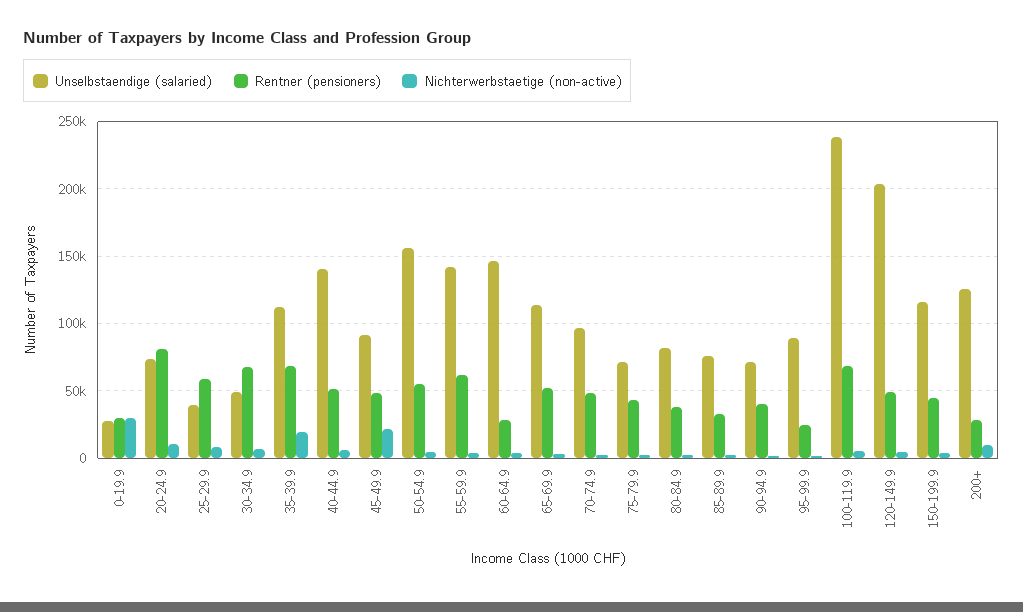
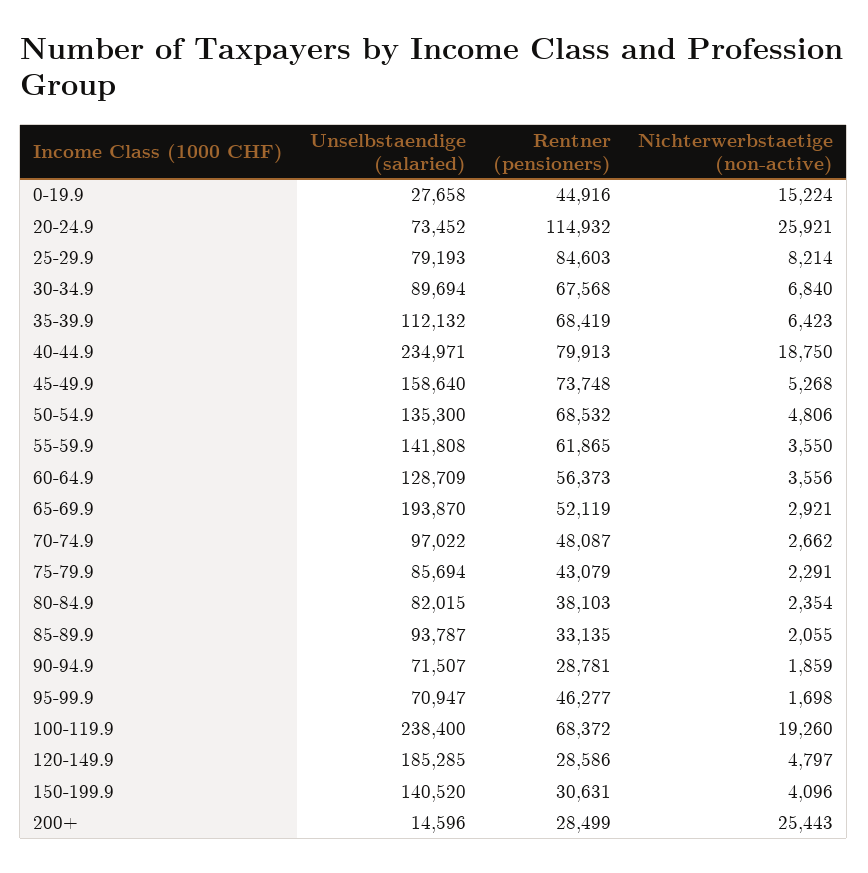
  {
    "Unselbstaendige (salaried)": {
      "0-19.9": 27658,
      "20-24.9": 73452,
-     "25-29.9": 40000,
+     "25-29.9": 79193,
-     "30-34.9": 50000,
+     "30-34.9": 89694,
      "35-39.9": 112132,
-     "40-44.9": 140000,
+     "40-44.9": 234971,
-     "45-49.9": 90000,
+     "45-49.9": 158640,
-     "50-54.9": 155000,
+     "50-54.9": 135300,
      "55-59.9": 141808,
-     "60-64.9": 145000,
+     "60-64.9": 128709,
-     "65-69.9": 115000,
+     "65-69.9": 193870,
      "70-74.9": 97022,
-     "75-79.9": 70000,
+     "75-79.9": 85694,
      "80-84.9": 82015,
-     "85-89.9": 75000,
+     "85-89.9": 93787,
      "90-94.9": 71507,
-     "95-99.9": 90000,
+     "95-99.9": 70947,
      "100-119.9": 238400,
-     "120-149.9": 205000,
+     "120-149.9": 185285,
-     "150-199.9": 115000,
+     "150-199.9": 140520,
-     "200+": 125000
+     "200+": 14596
    },
    "Rentner (pensioners)": {
-     "0-19.9": 30000,
+     "0-19.9": 44916,
-     "20-24.9": 80000,
+     "20-24.9": 114932,
-     "25-29.9": 60000,
+     "25-29.9": 84603,
      "30-34.9": 67568,
      "35-39.9": 68419,
-     "40-44.9": 50000,
+     "40-44.9": 79913,
-     "45-49.9": 50000,
+     "45-49.9": 73748,
-     "50-54.9": 55000,
+     "50-54.9": 68532,
      "55-59.9": 61865,
-     "60-64.9": 30000,
+     "60-64.9": 56373,
      "65-69.9": 52119,
      "70-74.9": 48087,
      "75-79.9": 43079,
      "80-84.9": 38103,
      "85-89.9": 33135,
-     "90-94.9": 40000,
+     "90-94.9": 28781,
-     "95-99.9": 25000,
+     "95-99.9": 46277,
      "100-119.9": 68372,
-     "120-149.9": 50000,
+     "120-149.9": 28586,
-     "150-199.9": 45000,
+     "150-199.9": 30631,
      "200+": 28499
    },
    "Nichterwerbstaetige (non-active)": {
-     "0-19.9": 30000,
+     "0-19.9": 15224,
-     "20-24.9": 10000,
+     "20-24.9": 25921,
      "25-29.9": 8214,
      "30-34.9": 6840,
-     "35-39.9": 20000,
+     "35-39.9": 6423,
-     "40-44.9": 5000,
+     "40-44.9": 18750,
-     "45-49.9": 20000,
+     "45-49.9": 5268,
      "50-54.9": 4806,
      "55-59.9": 3550,
      "60-64.9": 3556,
      "65-69.9": 2921,
      "70-74.9": 2662,
      "75-79.9": 2291,
      "80-84.9": 2354,
      "85-89.9": 2055,
      "90-94.9": 1859,
      "95-99.9": 1698,
-     "100-119.9": 5000,
+     "100-119.9": 19260,
      "120-149.9": 4797,
      "150-199.9": 4096,
-     "200+": 10000
+     "200+": 25443
    }
  }

